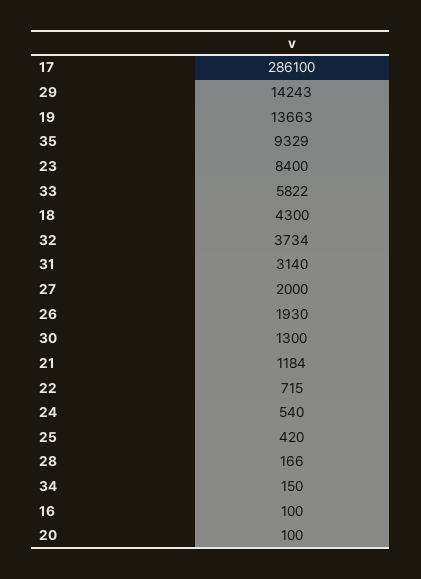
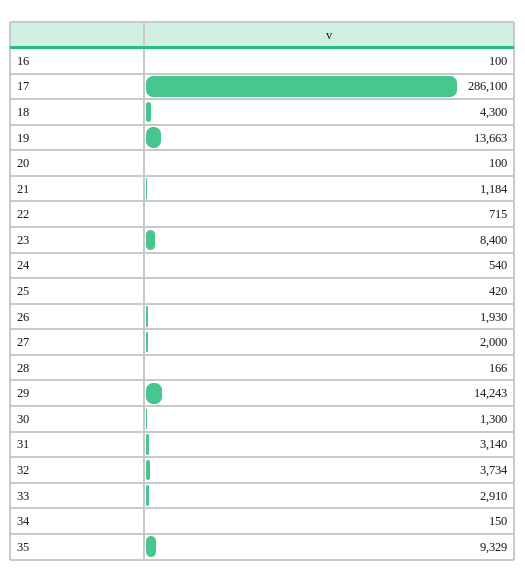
  {
    "17": 286100,
    "29": 14243,
    "19": 13663,
    "35": 9329,
    "23": 8400,
-   "33": 5822,
+   "33": 2910,
    "18": 4300,
    "32": 3734,
    "31": 3140,
    "27": 2000,
    "26": 1930,
    "30": 1300,
    "21": 1184,
    "22": 715,
    "24": 540,
    "25": 420,
    "28": 166,
    "34": 150,
    "16": 100,
    "20": 100
  }

